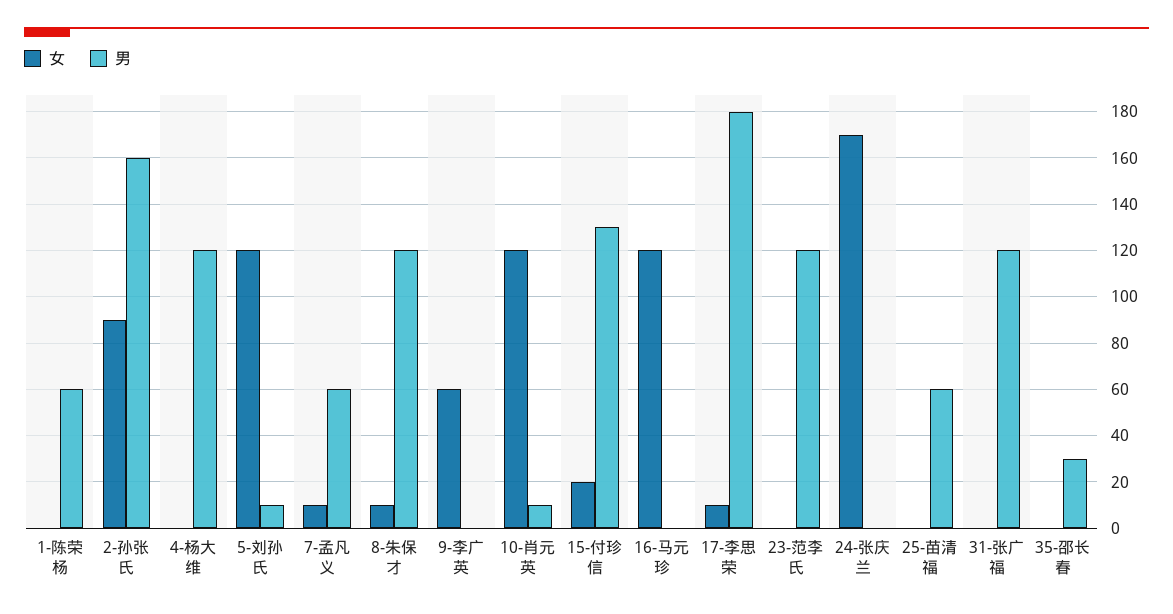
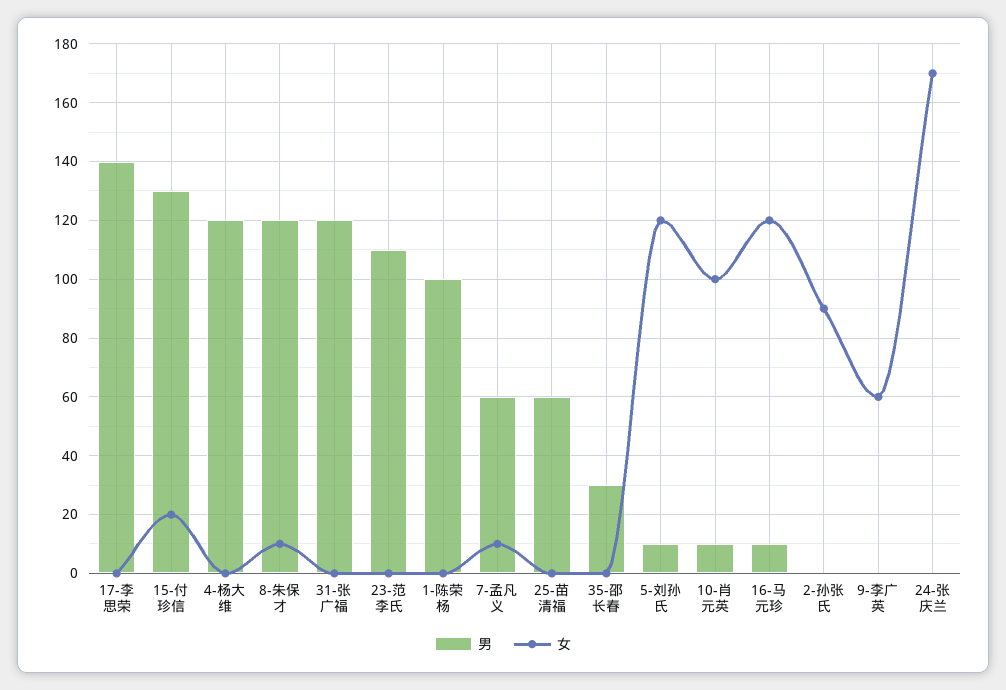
  {
    "女": {
      "1-陈荣杨": 0,
      "2-孙张氏": 90,
      "4-杨大维": 0,
      "5-刘孙氏": 120,
      "7-孟凡义": 10,
      "8-朱保才": 10,
      "9-李广英": 60,
-     "10-肖元英": 120,
+     "10-肖元英": 100,
      "15-付珍信": 20,
      "16-马元珍": 120,
-     "17-李思荣": 10,
+     "17-李思荣": 0,
      "23-范李氏": 0,
      "24-张庆兰": 170,
      "25-苗清福": 0,
      "31-张广福": 0,
      "35-邵长春": 0
    },
    "男": {
-     "1-陈荣杨": 60,
+     "1-陈荣杨": 100,
-     "2-孙张氏": 160,
+     "2-孙张氏": 0,
      "4-杨大维": 120,
      "5-刘孙氏": 10,
      "7-孟凡义": 60,
      "8-朱保才": 120,
      "9-李广英": 0,
      "10-肖元英": 10,
      "15-付珍信": 130,
-     "16-马元珍": 0,
+     "16-马元珍": 10,
-     "17-李思荣": 180,
+     "17-李思荣": 140,
-     "23-范李氏": 120,
+     "23-范李氏": 110,
      "24-张庆兰": 0,
      "25-苗清福": 60,
      "31-张广福": 120,
      "35-邵长春": 30
    }
  }

